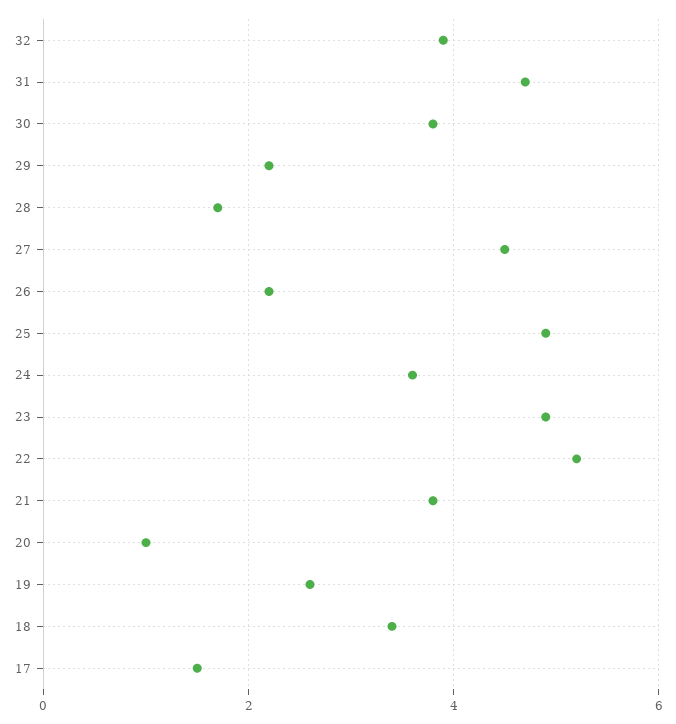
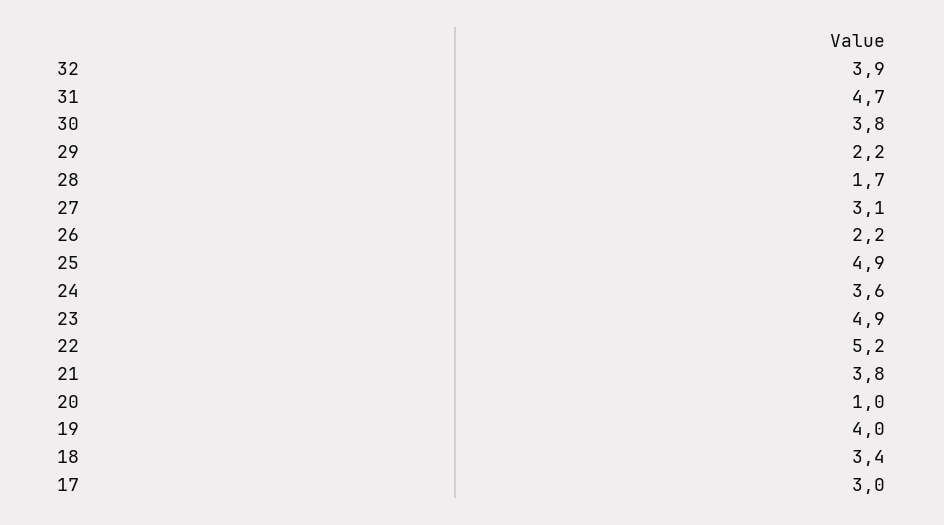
  {
    "32": 3.9,
    "31": 4.7,
    "30": 3.8,
    "29": 2.2,
    "28": 1.7,
-   "27": 4.5,
+   "27": 3.1,
    "26": 2.2,
    "25": 4.9,
    "24": 3.6,
    "23": 4.9,
    "22": 5.2,
    "21": 3.8,
    "20": 1,
-   "19": 2.5,
+   "19": 4,
    "18": 3.4,
-   "17": 1.5
+   "17": 3
  }

